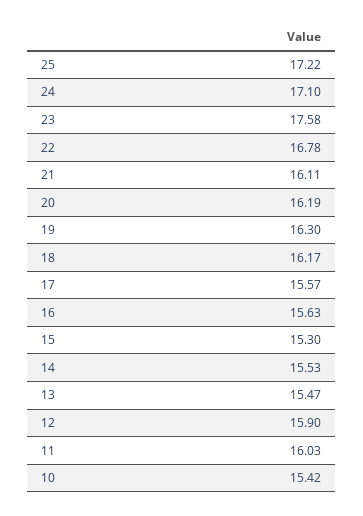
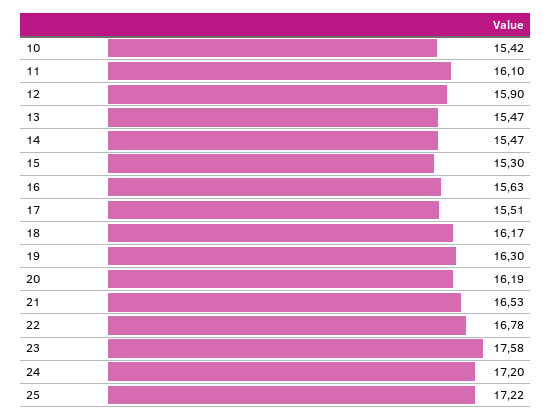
  {
    "25": 17.22,
-   "24": 17.1,
+   "24": 17.2,
    "23": 17.58,
    "22": 16.78,
-   "21": 16.11,
+   "21": 16.53,
    "20": 16.19,
    "19": 16.3,
    "18": 16.17,
-   "17": 15.57,
+   "17": 15.51,
    "16": 15.63,
    "15": 15.3,
-   "14": 15.53,
+   "14": 15.47,
    "13": 15.47,
    "12": 15.9,
-   "11": 16.03,
+   "11": 16.1,
    "10": 15.42
  }

